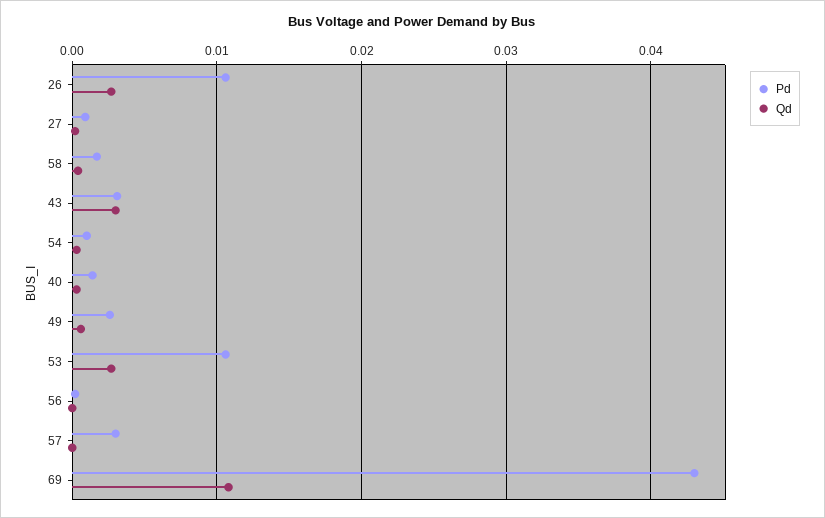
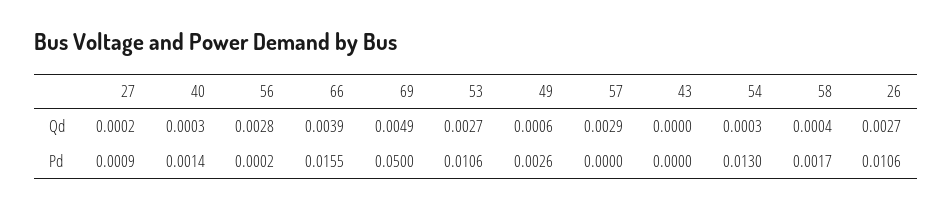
  {
    "Pd": {
      "26": 0.0106,
      "27": 0.0009,
      "58": 0.0017,
-     "43": 0.003,
+     "43": 0,
-     "54": 0.001,
+     "54": 0.013,
      "40": 0.0014,
      "49": 0.0026,
      "53": 0.0106,
      "56": 0.0002,
-     "57": 0.003,
+     "57": 0,
-     "69": 0.043
+     "69": 0.05,
+     "66": 0.0155
    },
    "Qd": {
      "26": 0.0027,
      "27": 0.0002,
      "58": 0.0004,
-     "43": 0.003,
+     "43": 0,
      "54": 0.0003,
      "40": 0.0003,
      "49": 0.0006,
      "53": 0.0027,
-     "56": 0,
+     "56": 0.0028,
-     "57": 0,
+     "57": 0.0029,
-     "69": 0.011
+     "69": 0.0049,
+     "66": 0.0039
    }
  }

